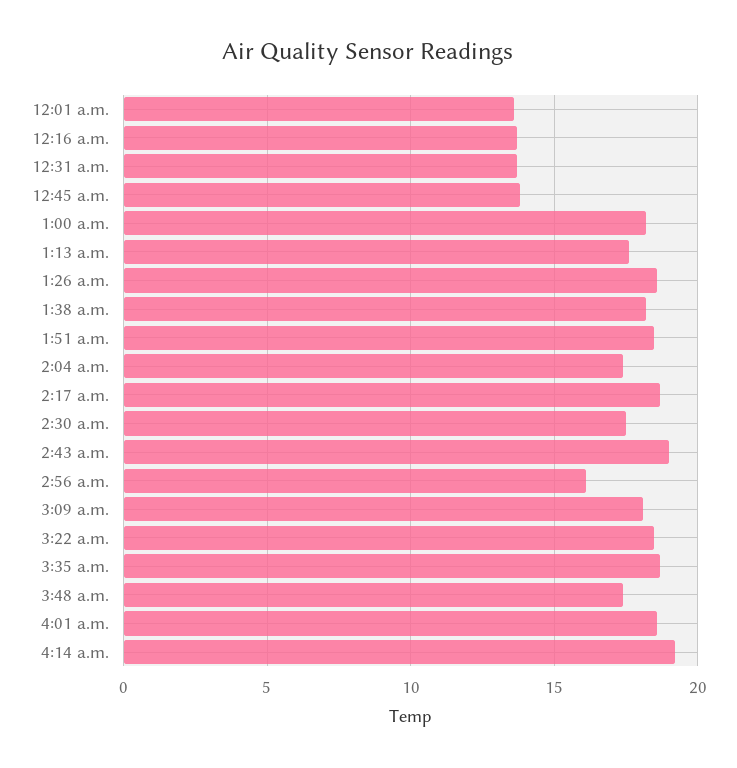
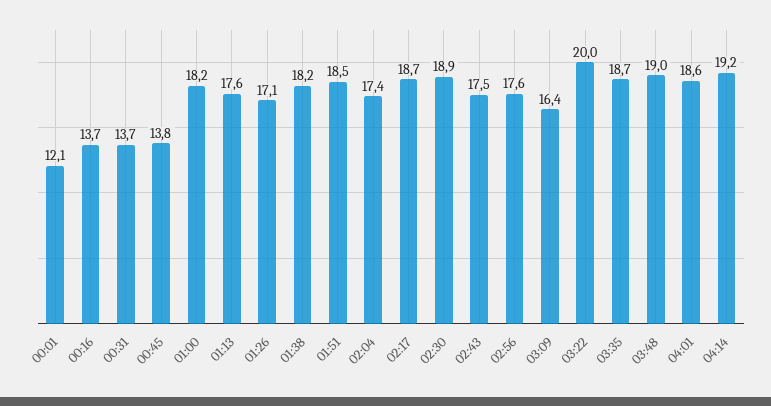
  {
-   "12:01 a.m.": 13.5,
+   "12:01 a.m.": 12.1,
    "12:16 a.m.": 13.7,
    "12:31 a.m.": 13.7,
    "12:45 a.m.": 13.8,
    "1:00 a.m.": 18.2,
    "1:13 a.m.": 17.6,
-   "1:26 a.m.": 18.5,
+   "1:26 a.m.": 17.1,
    "1:38 a.m.": 18.2,
    "1:51 a.m.": 18.5,
    "2:04 a.m.": 17.4,
    "2:17 a.m.": 18.7,
-   "2:30 a.m.": 17.5,
+   "2:30 a.m.": 18.9,
-   "2:43 a.m.": 19,
+   "2:43 a.m.": 17.5,
-   "2:56 a.m.": 16,
+   "2:56 a.m.": 17.6,
-   "3:09 a.m.": 18,
+   "3:09 a.m.": 16.4,
-   "3:22 a.m.": 18.5,
+   "3:22 a.m.": 20,
    "3:35 a.m.": 18.7,
-   "3:48 a.m.": 17.5,
+   "3:48 a.m.": 19,
    "4:01 a.m.": 18.6,
    "4:14 a.m.": 19.2
  }

